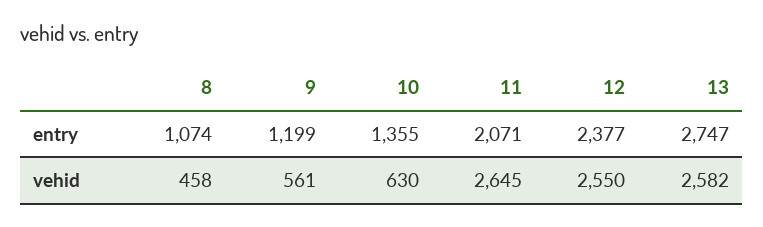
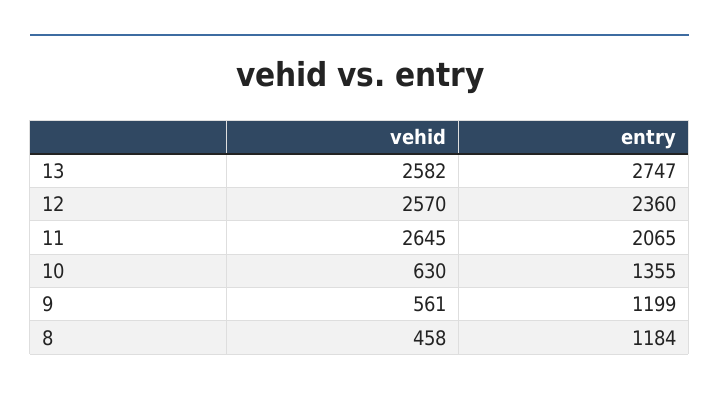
  {
    "8": {
-     "entry": 1074,
+     "entry": 1184,
      "vehid": 458
    },
    "9": {
      "entry": 1199,
      "vehid": 561
    },
    "10": {
      "entry": 1355,
      "vehid": 630
    },
    "11": {
-     "entry": 2071,
+     "entry": 2065,
      "vehid": 2645
    },
    "12": {
-     "entry": 2377,
+     "entry": 2360,
-     "vehid": 2550
+     "vehid": 2570
    },
    "13": {
      "entry": 2747,
      "vehid": 2582
    }
  }

